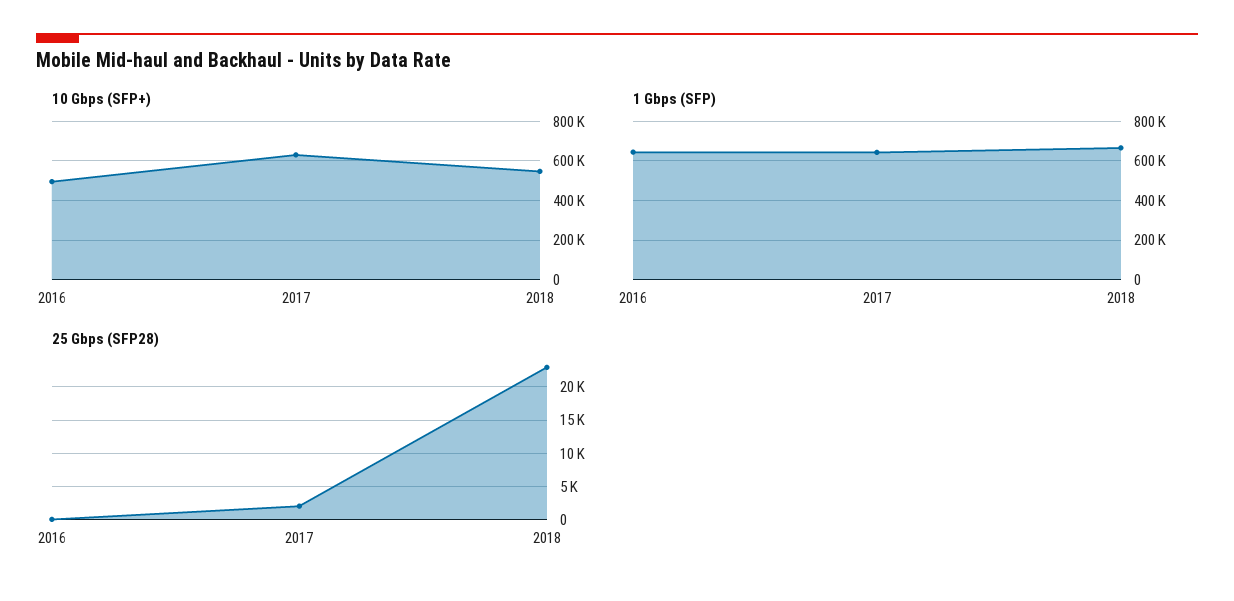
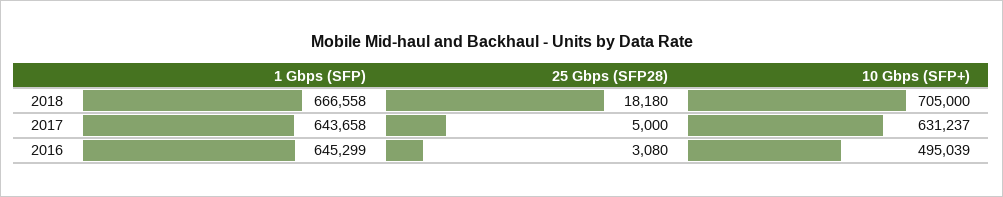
  {
    "10 Gbps (SFP+)": {
      "2016": 495039,
      "2017": 631237,
-     "2018": 550000
+     "2018": 705000
    },
    "1 Gbps (SFP)": {
      "2016": 645299,
      "2017": 643658,
      "2018": 666558
    },
    "25 Gbps (SFP28)": {
-     "2016": 0,
+     "2016": 3080,
-     "2017": 2000,
+     "2017": 5000,
-     "2018": 23000
+     "2018": 18180
    }
  }

